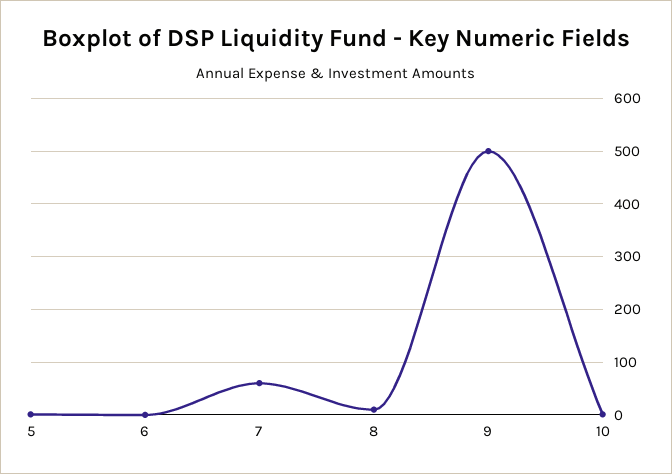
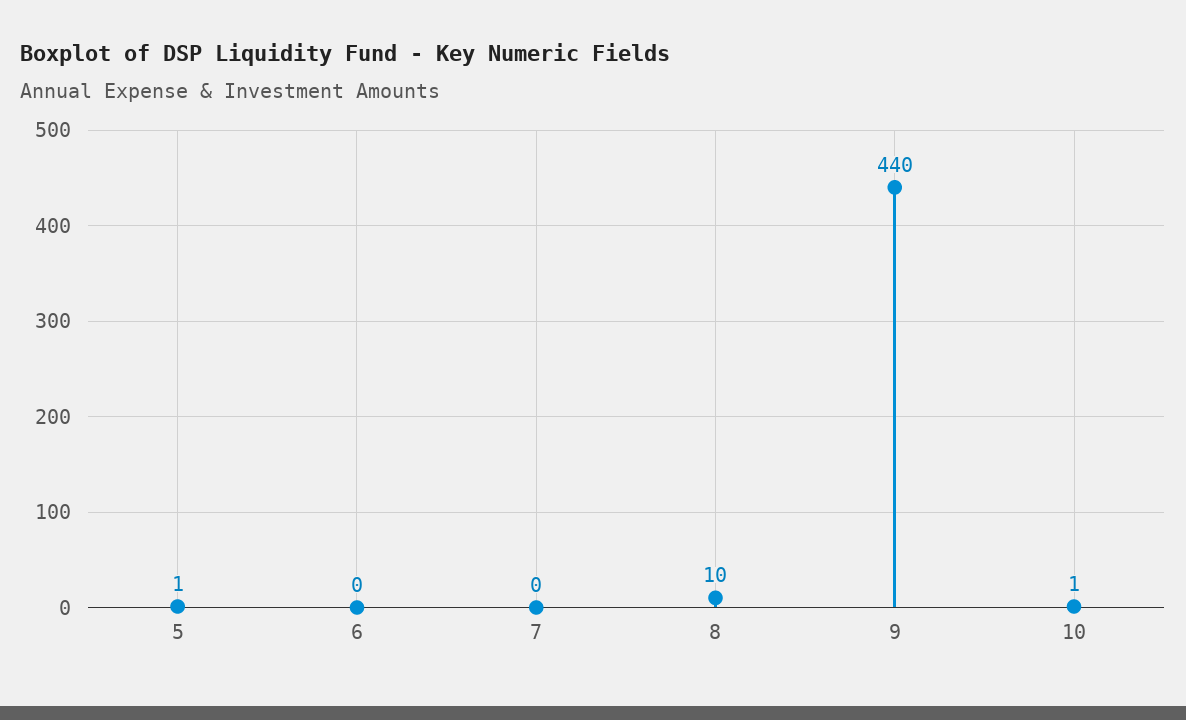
  {
    "5": 1,
    "6": 0,
-   "7": 60,
+   "7": 0,
    "8": 10,
-   "9": 500,
+   "9": 440,
    "10": 1
  }

